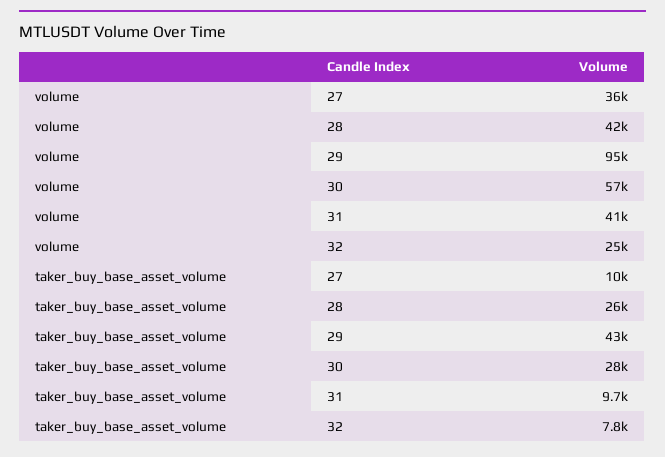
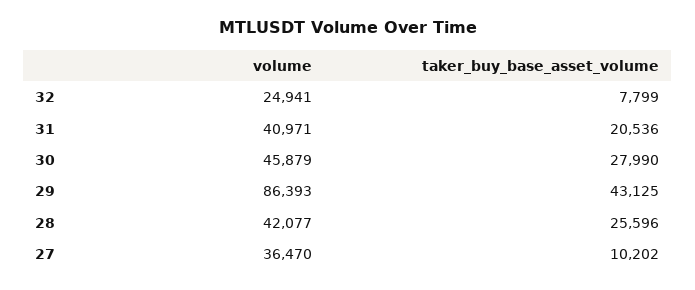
  {
    "volume": {
      "27": 36470,
      "28": 42077,
-     "29": 95000,
+     "29": 86393,
-     "30": 57000,
+     "30": 45879,
      "31": 40971,
      "32": 24941
    },
    "taker_buy_base_asset_volume": {
      "27": 10202,
      "28": 25596,
      "29": 43125,
      "30": 27990,
-     "31": 9700,
+     "31": 20536,
      "32": 7799
    }
  }

